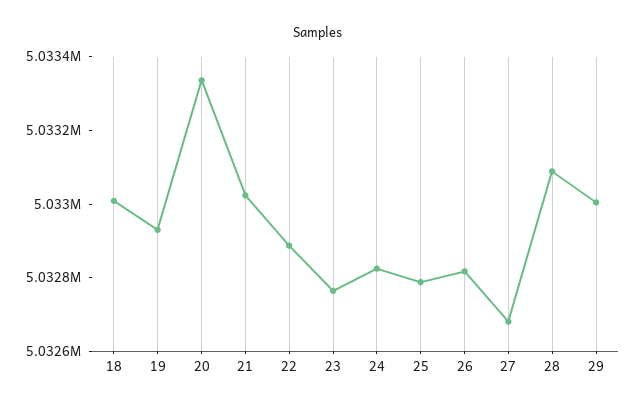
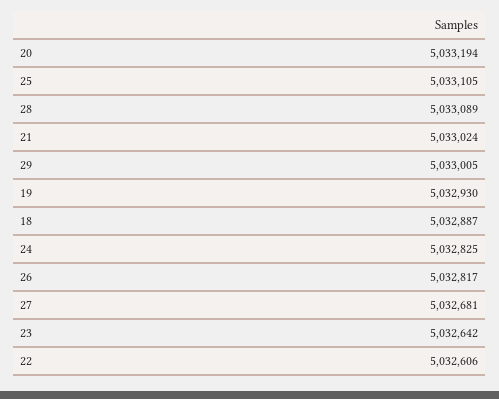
  {
-   "18": 5033000,
+   "18": 5032887,
    "19": 5032930,
-   "20": 5033350,
+   "20": 5033194,
    "21": 5033024,
-   "22": 5032900,
+   "22": 5032606,
-   "23": 5032750,
+   "23": 5032642,
    "24": 5032825,
-   "25": 5032800,
+   "25": 5033105,
    "26": 5032817,
    "27": 5032681,
    "28": 5033089,
    "29": 5033005
  }

